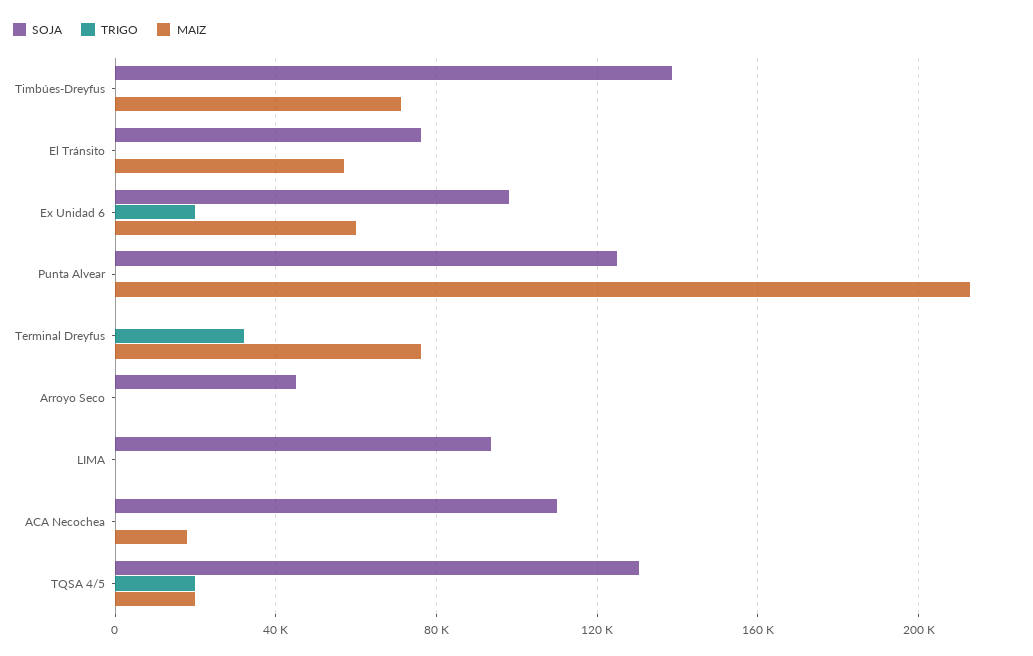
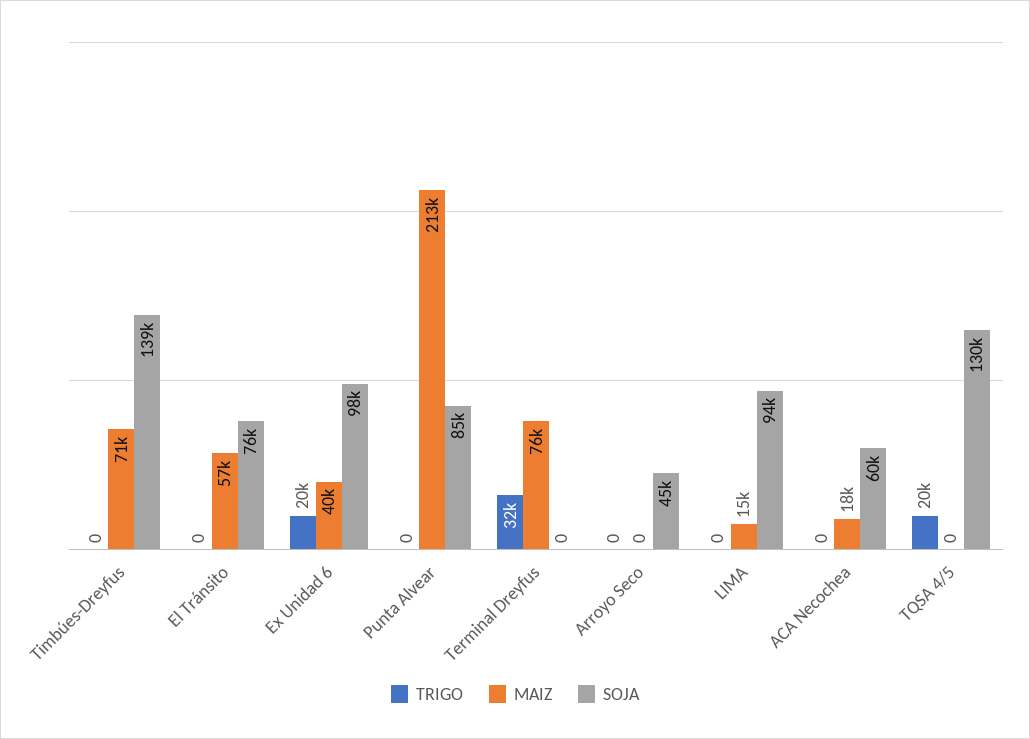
  {
    "SOJA": {
      "Timbúes-Dreyfus": 139000,
      "El Tránsito": 76000,
      "Ex Unidad 6": 98000,
-     "Punta Alvear": 125000,
+     "Punta Alvear": 85000,
      "Terminal Dreyfus": 0,
      "Arroyo Seco": 45000,
      "LIMA": 94000,
-     "ACA Necochea": 110000,
+     "ACA Necochea": 60000,
      "TQSA 4/5": 130000
    },
    "TRIGO": {
      "Timbúes-Dreyfus": 0,
      "El Tránsito": 0,
      "Ex Unidad 6": 20000,
      "Punta Alvear": 0,
      "Terminal Dreyfus": 32000,
      "Arroyo Seco": 0,
      "LIMA": 0,
      "ACA Necochea": 0,
      "TQSA 4/5": 20000
    },
    "MAIZ": {
      "Timbúes-Dreyfus": 71000,
      "El Tránsito": 57000,
-     "Ex Unidad 6": 60000,
+     "Ex Unidad 6": 40000,
      "Punta Alvear": 213000,
      "Terminal Dreyfus": 76000,
      "Arroyo Seco": 0,
-     "LIMA": 0,
+     "LIMA": 15000,
      "ACA Necochea": 18000,
-     "TQSA 4/5": 20000
+     "TQSA 4/5": 0
    }
  }

